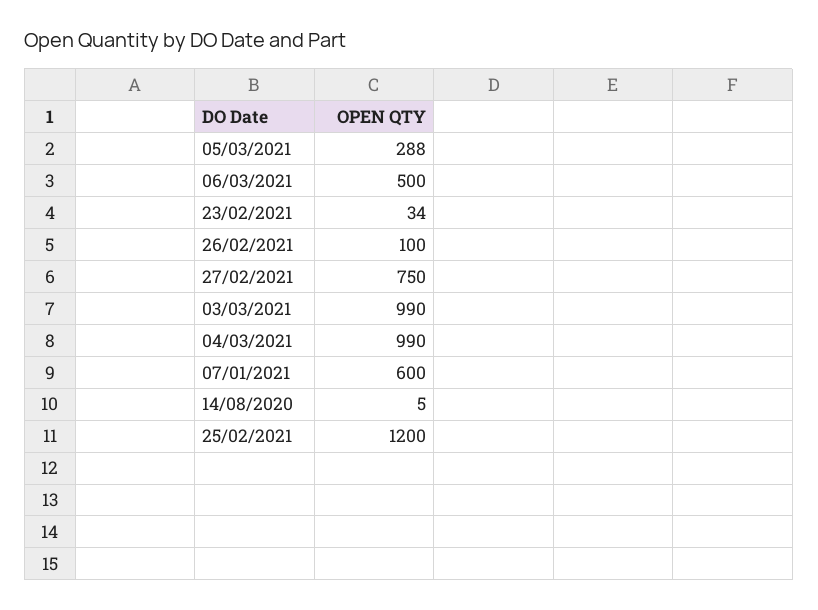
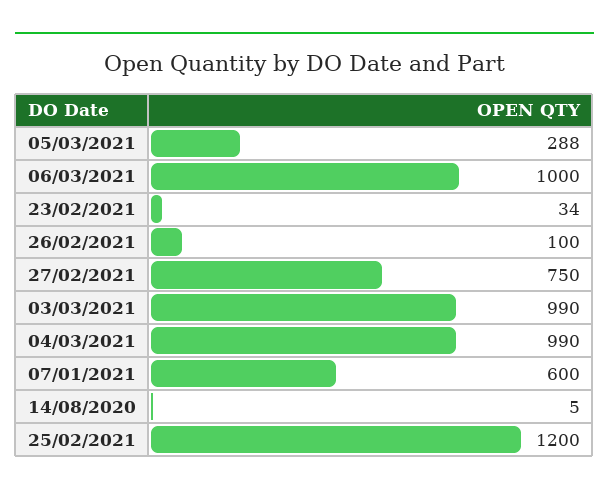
  {
    "05/03/2021": 288,
-   "06/03/2021": 500,
+   "06/03/2021": 1000,
    "23/02/2021": 34,
    "26/02/2021": 100,
    "27/02/2021": 750,
    "03/03/2021": 990,
    "04/03/2021": 990,
    "07/01/2021": 600,
    "14/08/2020": 5,
    "25/02/2021": 1200
  }

